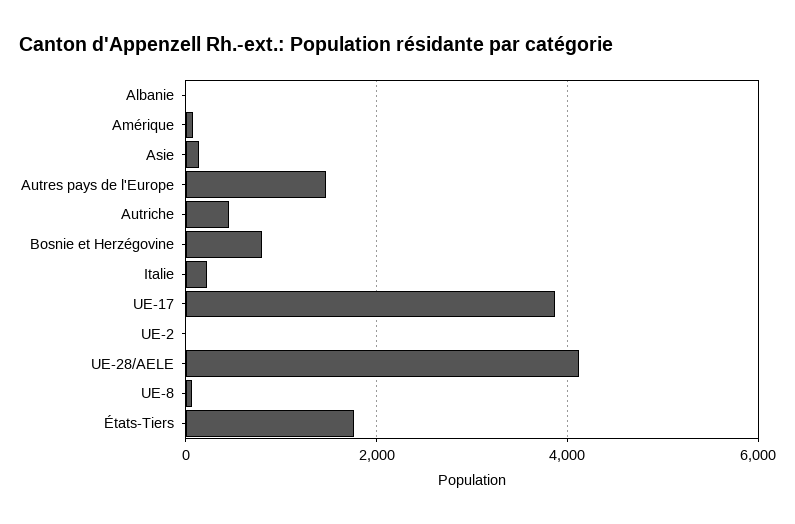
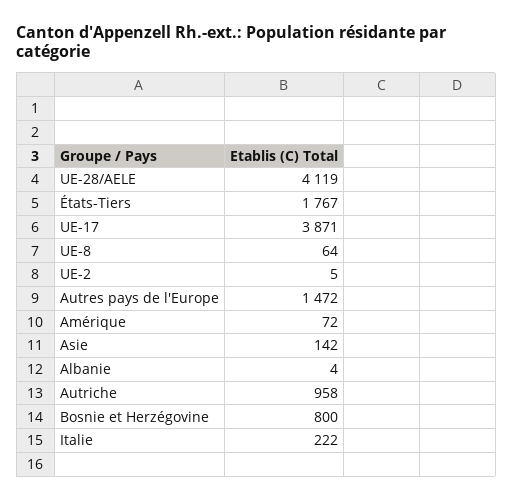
  {
    "Albanie": 4,
    "Amérique": 72,
    "Asie": 142,
    "Autres pays de l'Europe": 1472,
-   "Autriche": 400,
+   "Autriche": 958,
    "Bosnie et Herzégovine": 800,
    "Italie": 222,
    "UE-17": 3871,
    "UE-2": 5,
    "UE-28/AELE": 4119,
    "UE-8": 64,
    "États-Tiers": 1767
  }

